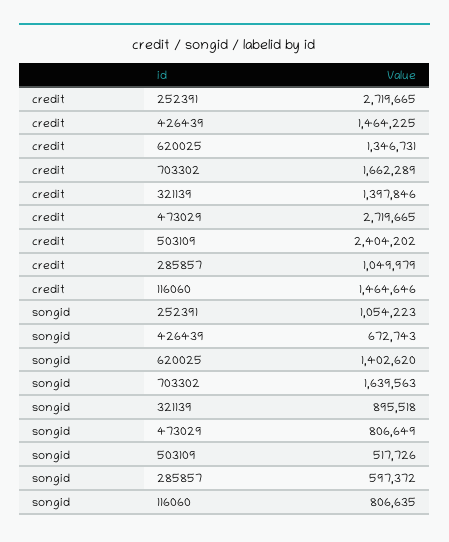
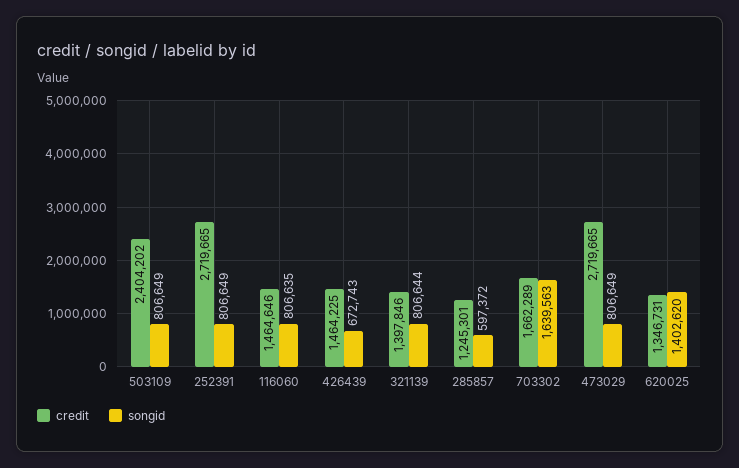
  {
    "credit": {
      "252391": 2719665,
      "426439": 1464225,
      "620025": 1346731,
      "703302": 1662289,
      "321139": 1397846,
      "473029": 2719665,
      "503109": 2404202,
-     "285857": 1049979,
+     "285857": 1245301,
      "116060": 1464646
    },
    "songid": {
-     "252391": 1054223,
+     "252391": 806649,
      "426439": 672743,
      "620025": 1402620,
      "703302": 1639563,
-     "321139": 895518,
+     "321139": 806644,
      "473029": 806649,
-     "503109": 517726,
+     "503109": 806649,
      "285857": 597372,
      "116060": 806635
    }
  }

